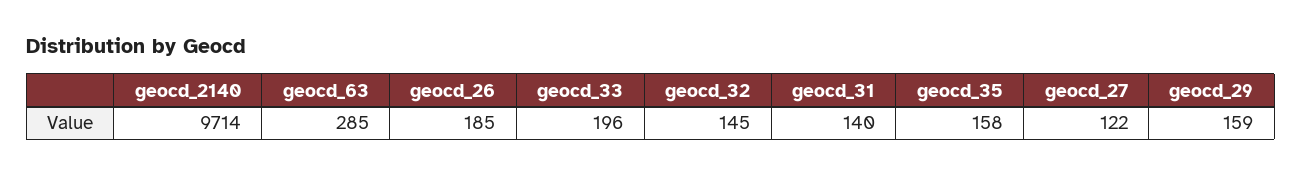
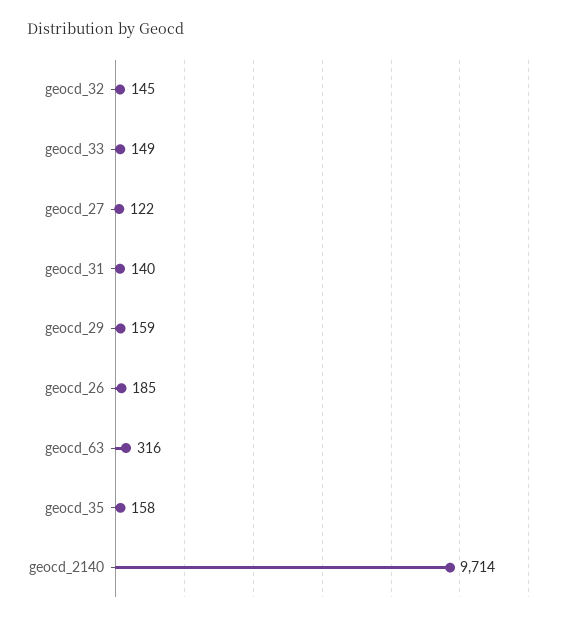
  {
    "geocd_2140": 9714,
-   "geocd_63": 285,
+   "geocd_63": 316,
    "geocd_26": 185,
-   "geocd_33": 196,
+   "geocd_33": 149,
    "geocd_32": 145,
    "geocd_31": 140,
    "geocd_35": 158,
    "geocd_27": 122,
    "geocd_29": 159
  }

